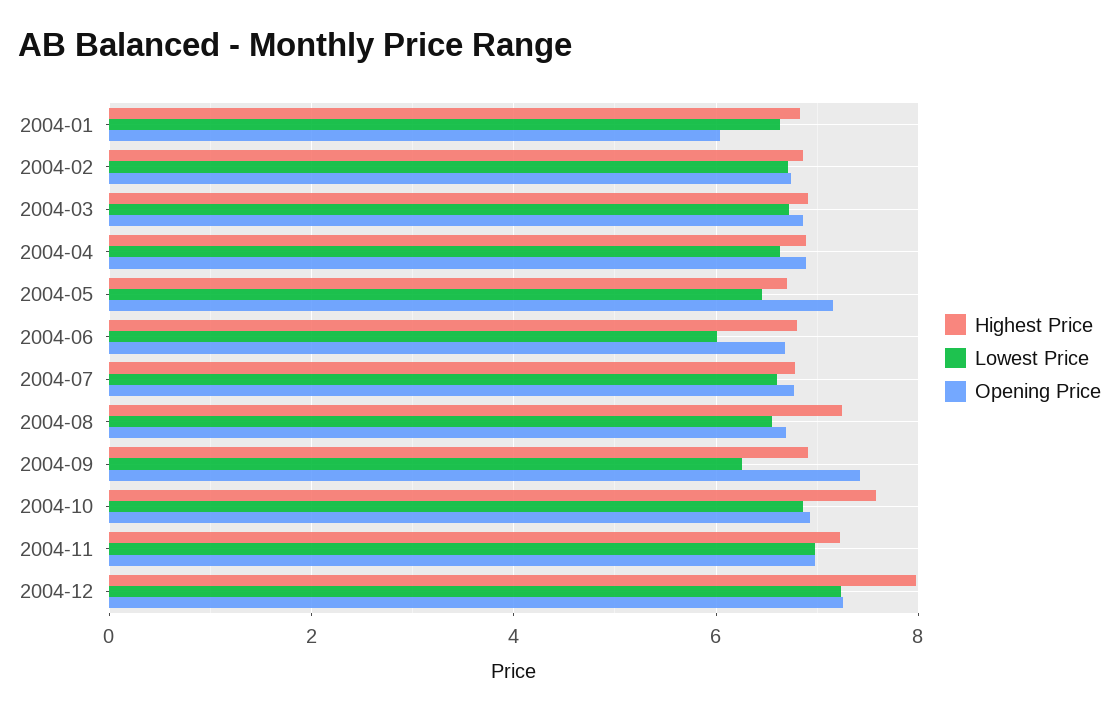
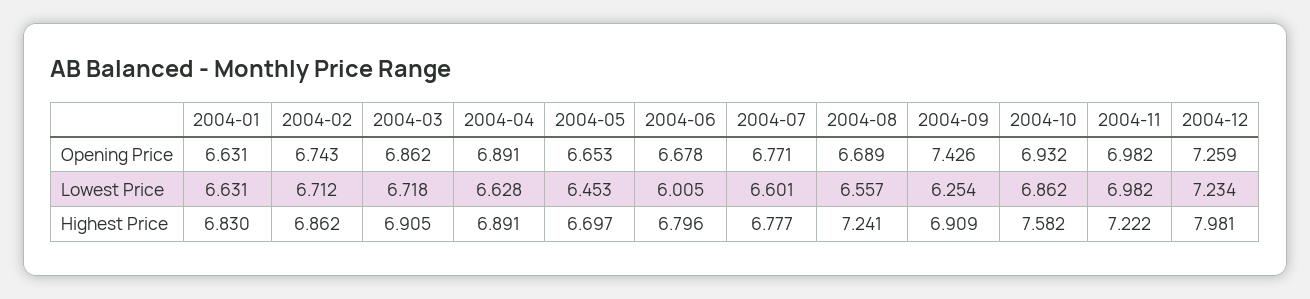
  {
    "Highest Price": {
      "2004-01": 6.83,
      "2004-02": 6.862,
      "2004-03": 6.905,
      "2004-04": 6.891,
      "2004-05": 6.697,
      "2004-06": 6.796,
      "2004-07": 6.777,
      "2004-08": 7.241,
      "2004-09": 6.909,
      "2004-10": 7.582,
      "2004-11": 7.222,
      "2004-12": 7.981
    },
    "Lowest Price": {
      "2004-01": 6.631,
      "2004-02": 6.712,
      "2004-03": 6.718,
      "2004-04": 6.628,
      "2004-05": 6.453,
      "2004-06": 6.005,
      "2004-07": 6.601,
      "2004-08": 6.557,
      "2004-09": 6.254,
      "2004-10": 6.862,
      "2004-11": 6.982,
      "2004-12": 7.234
    },
    "Opening Price": {
-     "2004-01": 6,
+     "2004-01": 6.631,
      "2004-02": 6.743,
      "2004-03": 6.862,
      "2004-04": 6.891,
-     "2004-05": 7.2,
+     "2004-05": 6.653,
      "2004-06": 6.678,
      "2004-07": 6.771,
      "2004-08": 6.689,
      "2004-09": 7.426,
      "2004-10": 6.932,
      "2004-11": 6.982,
      "2004-12": 7.259
    }
  }

